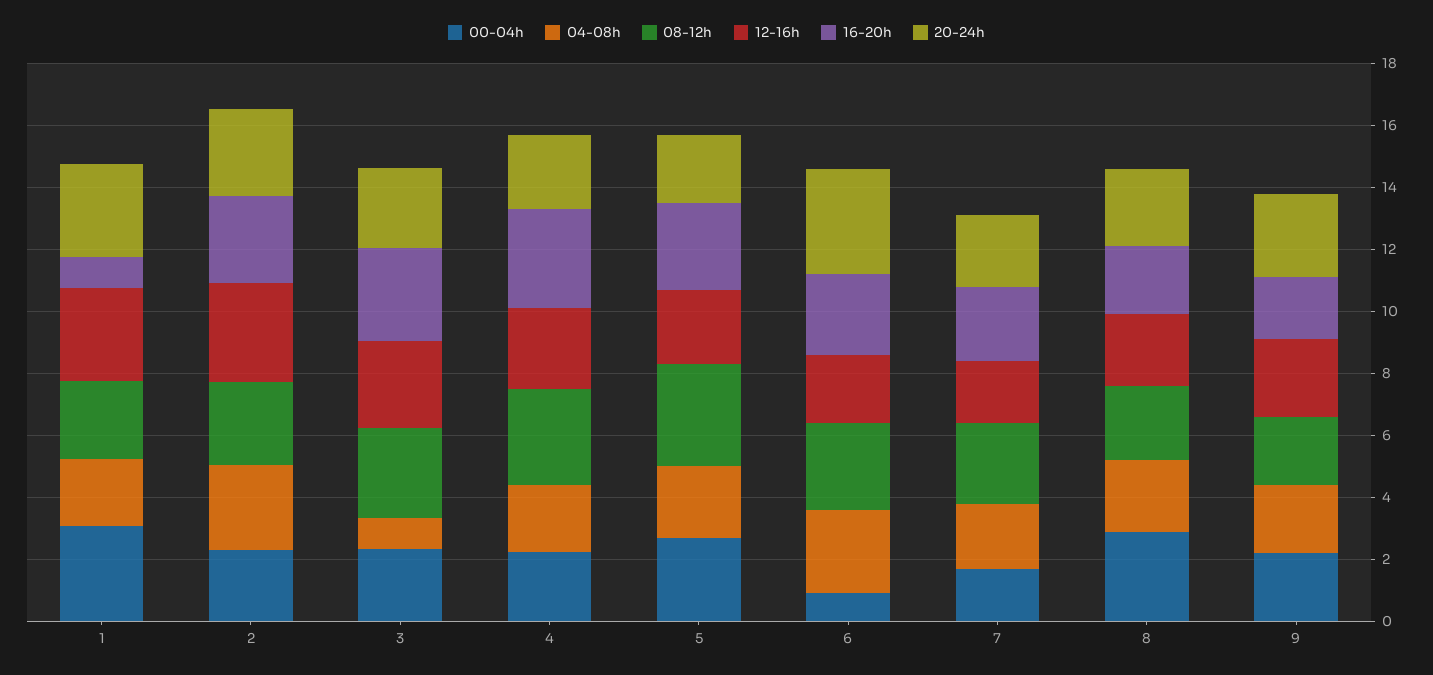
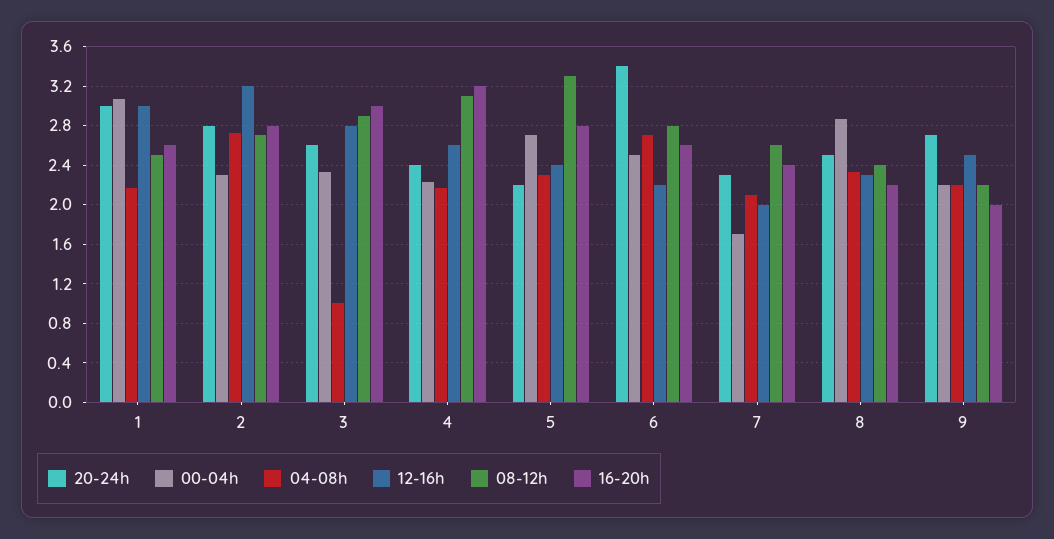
  {
    "00-04h": {
      "1": 3.1,
      "2": 2.3,
      "3": 2.3,
      "4": 2.2,
      "5": 2.7,
-     "6": 1,
+     "6": 2.5,
      "7": 1.7,
      "8": 2.9,
      "9": 2.2
    },
    "04-08h": {
      "1": 2.2,
      "2": 2.7,
      "3": 1,
      "4": 2.2,
      "5": 2.3,
      "6": 2.7,
      "7": 2.1,
      "8": 2.3,
      "9": 2.2
    },
    "08-12h": {
      "1": 2.5,
      "2": 2.7,
      "3": 2.9,
      "4": 3.1,
      "5": 3.3,
      "6": 2.8,
      "7": 2.6,
      "8": 2.4,
      "9": 2.2
    },
    "12-16h": {
      "1": 3,
      "2": 3.2,
      "3": 2.8,
      "4": 2.6,
      "5": 2.4,
      "6": 2.2,
      "7": 2,
      "8": 2.3,
      "9": 2.5
    },
    "16-20h": {
-     "1": 1,
+     "1": 2.6,
      "2": 2.8,
      "3": 3,
      "4": 3.2,
      "5": 2.8,
      "6": 2.6,
      "7": 2.4,
      "8": 2.2,
      "9": 2
    },
    "20-24h": {
      "1": 3,
      "2": 2.8,
      "3": 2.6,
      "4": 2.4,
      "5": 2.2,
      "6": 3.4,
      "7": 2.3,
      "8": 2.5,
      "9": 2.7
    }
  }

